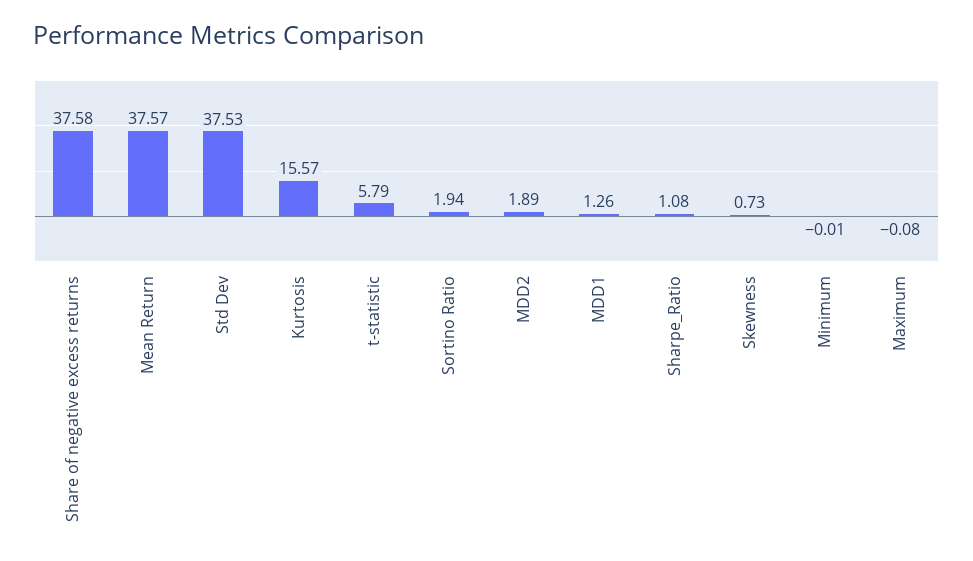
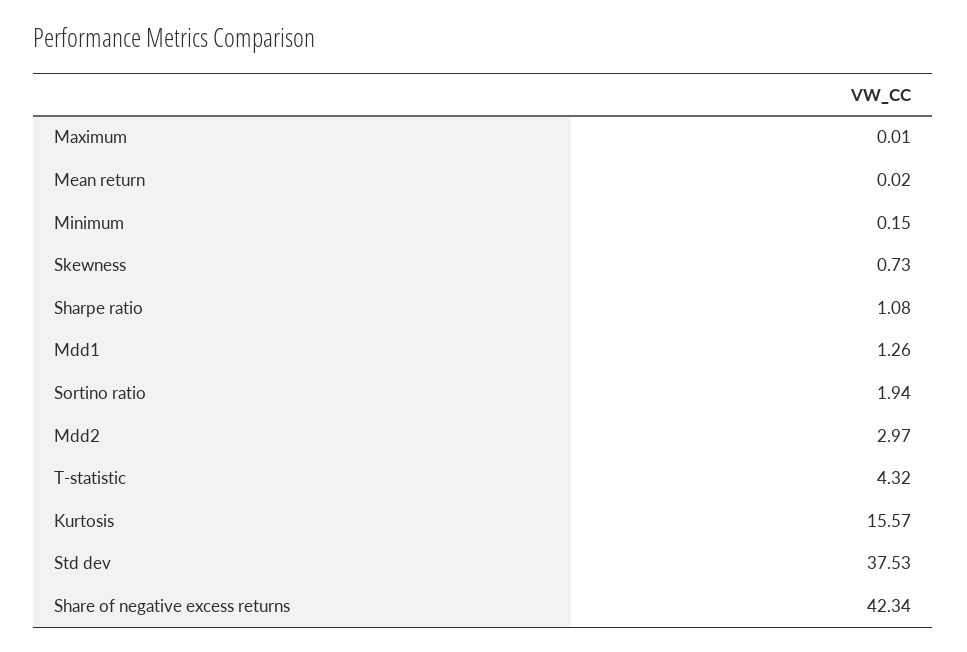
  {
-   "Share of negative excess returns": 37.58,
+   "Share of negative excess returns": 42.34,
-   "Mean Return": 37.57,
+   "Mean Return": 0.02,
    "Std Dev": 37.53,
    "Kurtosis": 15.57,
-   "t-statistic": 5.79,
+   "t-statistic": 4.32,
    "Sortino Ratio": 1.94,
-   "MDD2": 1.89,
+   "MDD2": 2.97,
    "MDD1": 1.26,
    "Sharpe_Ratio": 1.08,
    "Skewness": 0.73,
-   "Minimum": -0.01,
+   "Minimum": 0.15,
-   "Maximum": -0.08
+   "Maximum": 0.01
  }

